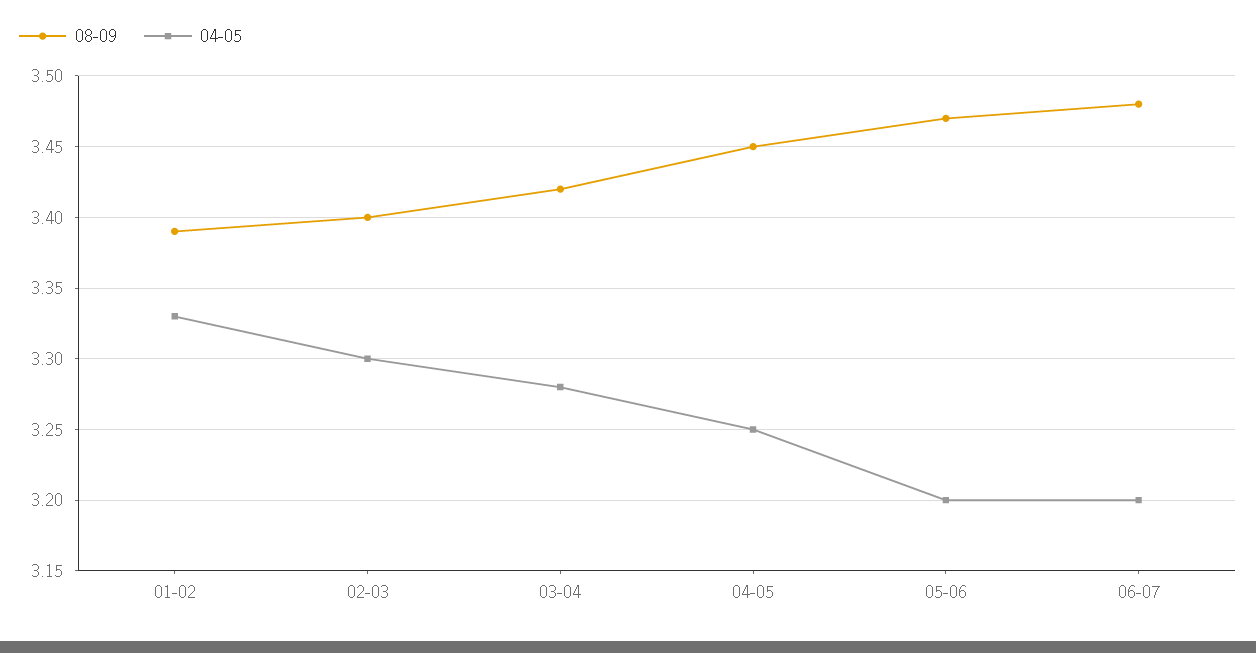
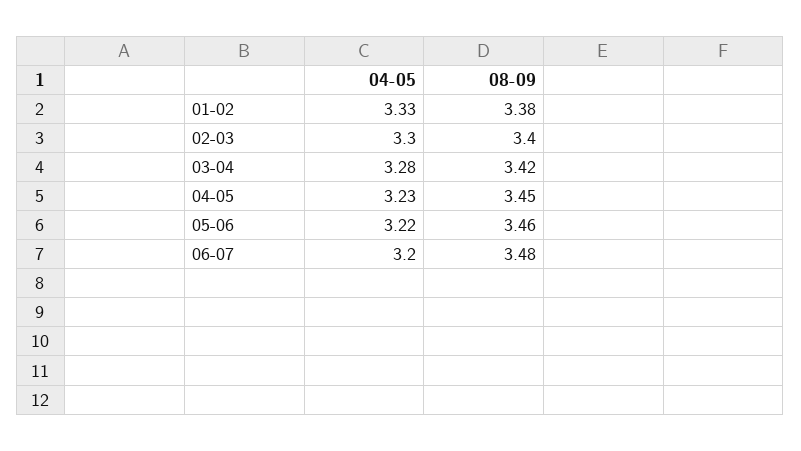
  {
    "08-09": {
-     "01-02": 3.39,
+     "01-02": 3.38,
      "02-03": 3.4,
      "03-04": 3.42,
      "04-05": 3.45,
-     "05-06": 3.47,
+     "05-06": 3.46,
      "06-07": 3.48
    },
    "04-05": {
      "01-02": 3.33,
      "02-03": 3.3,
      "03-04": 3.28,
-     "04-05": 3.25,
+     "04-05": 3.23,
-     "05-06": 3.2,
+     "05-06": 3.22,
      "06-07": 3.2
    }
  }

